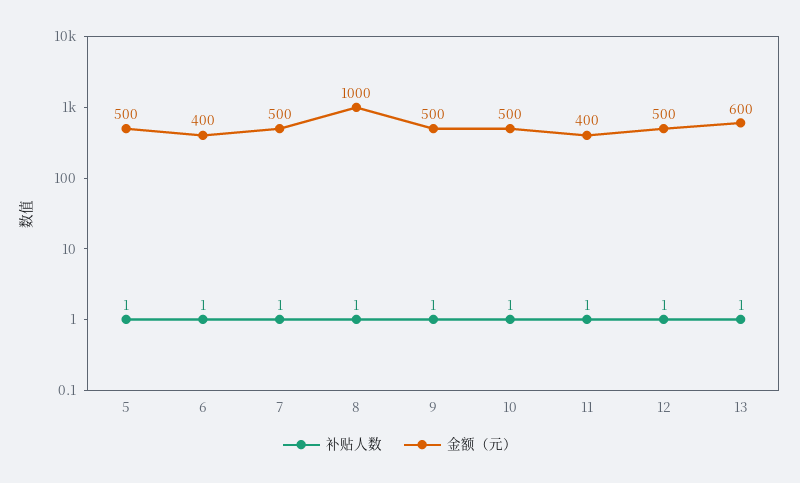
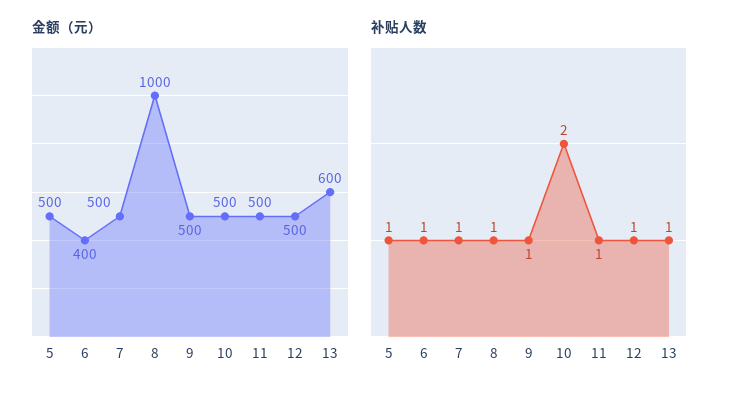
  {
    "补贴人数": {
      "5": 1,
      "6": 1,
      "7": 1,
      "8": 1,
      "9": 1,
-     "10": 1,
+     "10": 2,
      "11": 1,
      "12": 1,
      "13": 1
    },
    "金额（元）": {
      "5": 500,
      "6": 400,
      "7": 500,
      "8": 1000,
      "9": 500,
      "10": 500,
-     "11": 400,
+     "11": 500,
      "12": 500,
      "13": 600
    }
  }

